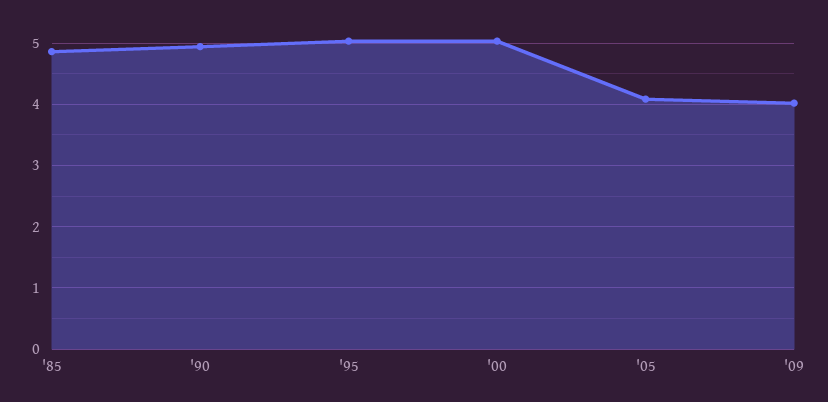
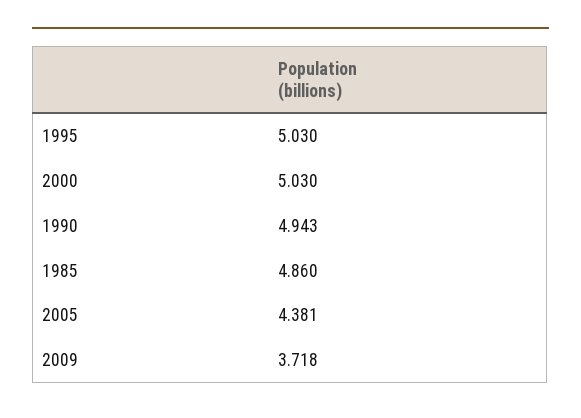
  {
    "'85": 4.86,
    "'90": 4.943,
    "'95": 5.03,
    "'00": 5.03,
-   "'05": 4.1,
+   "'05": 4.381,
-   "'09": 4
+   "'09": 3.718
  }

